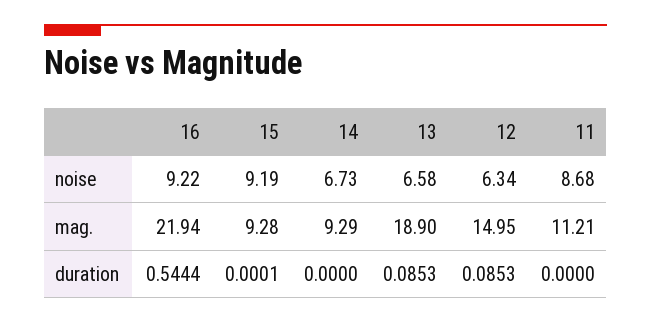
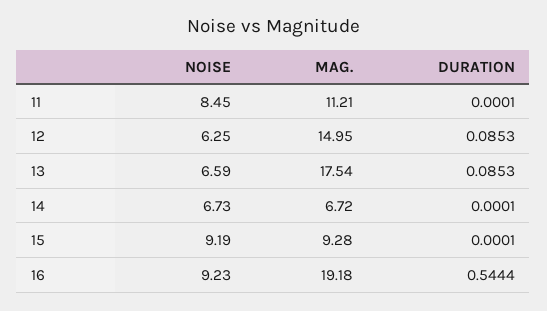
  {
    "16": {
-     "noise": 9.22,
+     "noise": 9.23,
-     "mag.": 21.94,
+     "mag.": 19.18,
      "duration": 0.5444
    },
    "15": {
      "noise": 9.19,
      "mag.": 9.28,
      "duration": 0.0001
    },
    "14": {
      "noise": 6.73,
-     "mag.": 9.29,
+     "mag.": 6.72,
-     "duration": 0
+     "duration": 0.0001
    },
    "13": {
-     "noise": 6.58,
+     "noise": 6.59,
-     "mag.": 18.9,
+     "mag.": 17.54,
      "duration": 0.0853
    },
    "12": {
-     "noise": 6.34,
+     "noise": 6.25,
      "mag.": 14.95,
      "duration": 0.0853
    },
    "11": {
-     "noise": 8.68,
+     "noise": 8.45,
      "mag.": 11.21,
-     "duration": 0
+     "duration": 0.0001
    }
  }

